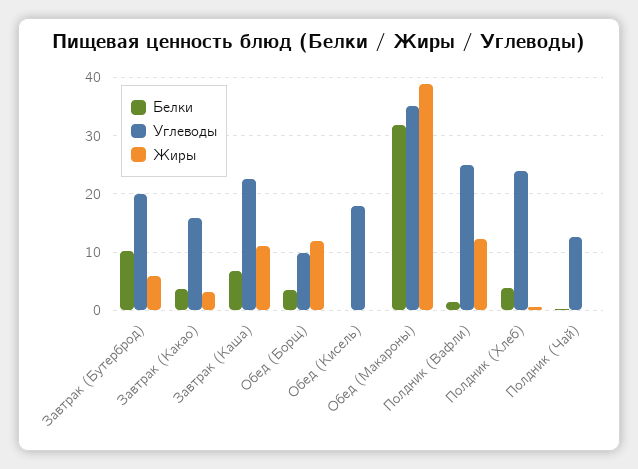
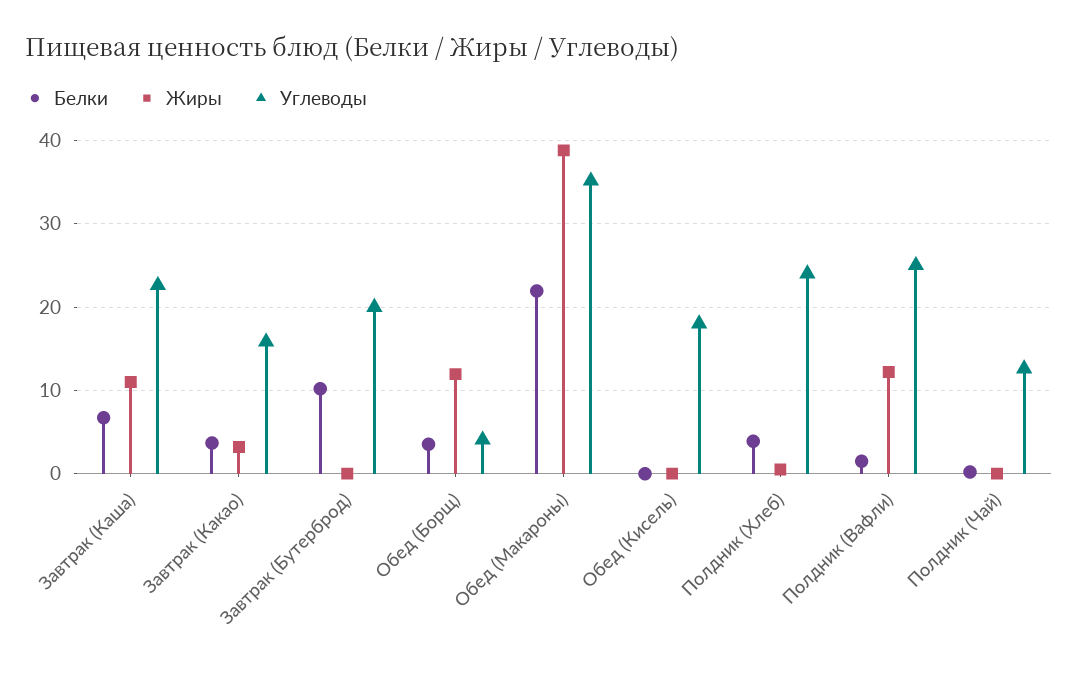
  {
    "Белки": {
      "Завтрак (Бутерброд)": 10,
      "Завтрак (Какао)": 4,
      "Завтрак (Каша)": 7,
      "Обед (Борщ)": 4,
      "Обед (Кисель)": 0,
-     "Обед (Макароны)": 32,
+     "Обед (Макароны)": 22,
      "Полдник (Вафли)": 2,
      "Полдник (Хлеб)": 4,
      "Полдник (Чай)": 0
    },
    "Углеводы": {
      "Завтрак (Бутерброд)": 20,
      "Завтрак (Какао)": 16,
      "Завтрак (Каша)": 23,
-     "Обед (Борщ)": 10,
+     "Обед (Борщ)": 4,
      "Обед (Кисель)": 18,
      "Обед (Макароны)": 35,
      "Полдник (Вафли)": 25,
      "Полдник (Хлеб)": 24,
      "Полдник (Чай)": 13
    },
    "Жиры": {
-     "Завтрак (Бутерброд)": 6,
+     "Завтрак (Бутерброд)": 0,
      "Завтрак (Какао)": 3,
      "Завтрак (Каша)": 11,
      "Обед (Борщ)": 12,
      "Обед (Кисель)": 0,
      "Обед (Макароны)": 39,
      "Полдник (Вафли)": 12,
      "Полдник (Хлеб)": 1,
      "Полдник (Чай)": 0
    }
  }

